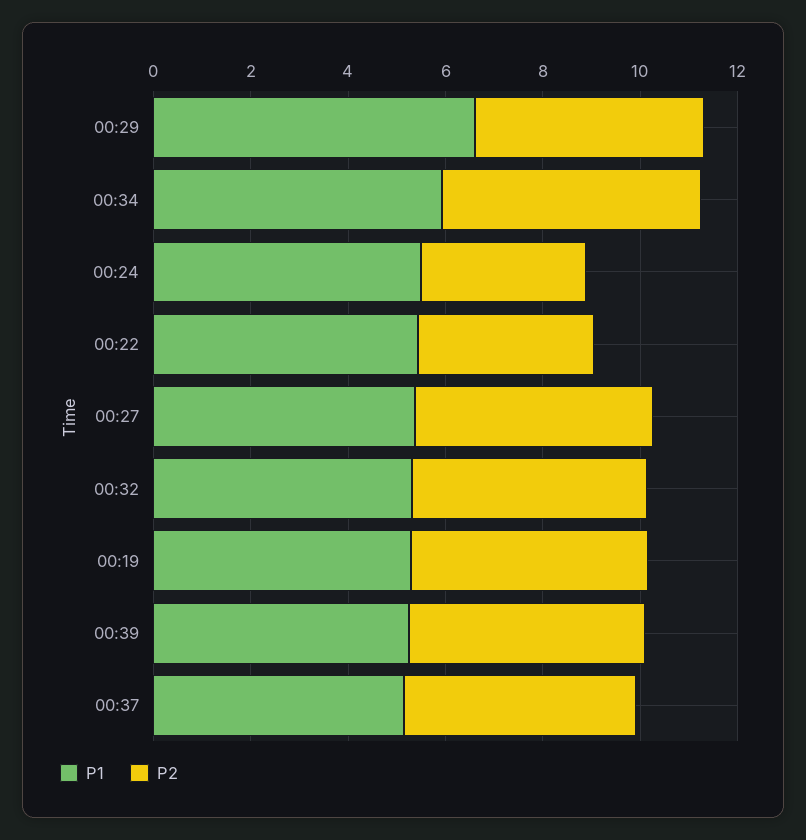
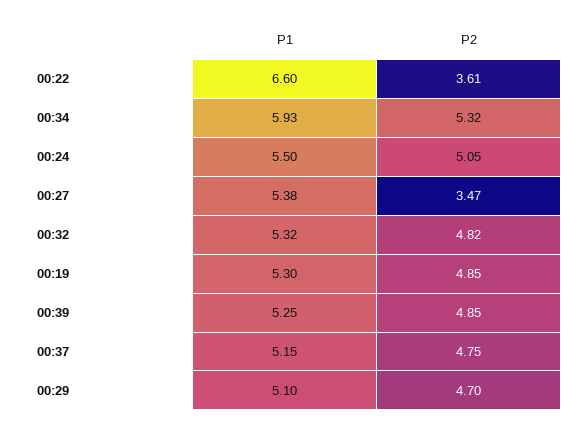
  {
    "P1": {
-     "00:29": 6.5,
+     "00:29": 5.1,
      "00:34": 5.93,
      "00:24": 5.5,
-     "00:22": 5.5,
+     "00:22": 6.6,
      "00:27": 5.38,
      "00:32": 5.32,
      "00:19": 5.3,
      "00:39": 5.25,
      "00:37": 5.15
    },
    "P2": {
      "00:29": 4.7,
      "00:34": 5.32,
-     "00:24": 3.5,
+     "00:24": 5.05,
      "00:22": 3.61,
-     "00:27": 5,
+     "00:27": 3.47,
      "00:32": 4.82,
      "00:19": 4.85,
      "00:39": 4.85,
      "00:37": 4.75
    }
  }

